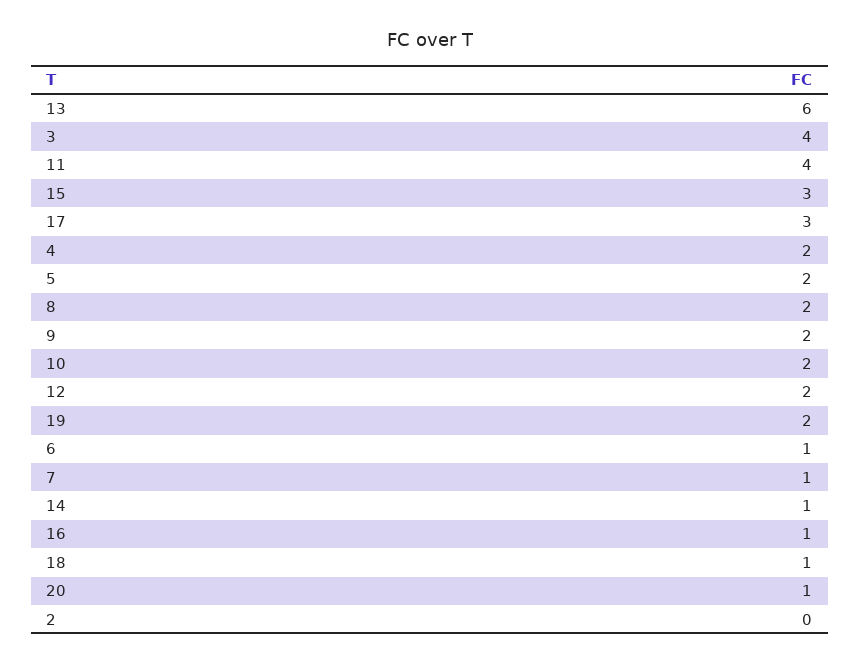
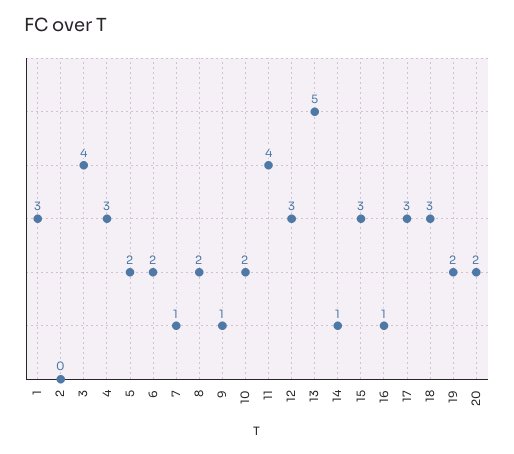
  {
-   "13": 6,
+   "13": 5,
    "3": 4,
    "11": 4,
    "15": 3,
    "17": 3,
-   "4": 2,
+   "4": 3,
    "5": 2,
    "8": 2,
-   "9": 2,
+   "9": 1,
    "10": 2,
-   "12": 2,
+   "12": 3,
    "19": 2,
-   "6": 1,
+   "6": 2,
    "7": 1,
    "14": 1,
    "16": 1,
-   "18": 1,
+   "18": 3,
-   "20": 1,
+   "20": 2,
-   "2": 0
+   "2": 0,
+   "1": 3
  }

